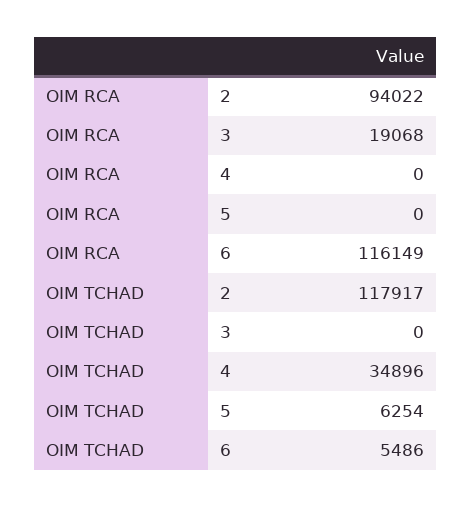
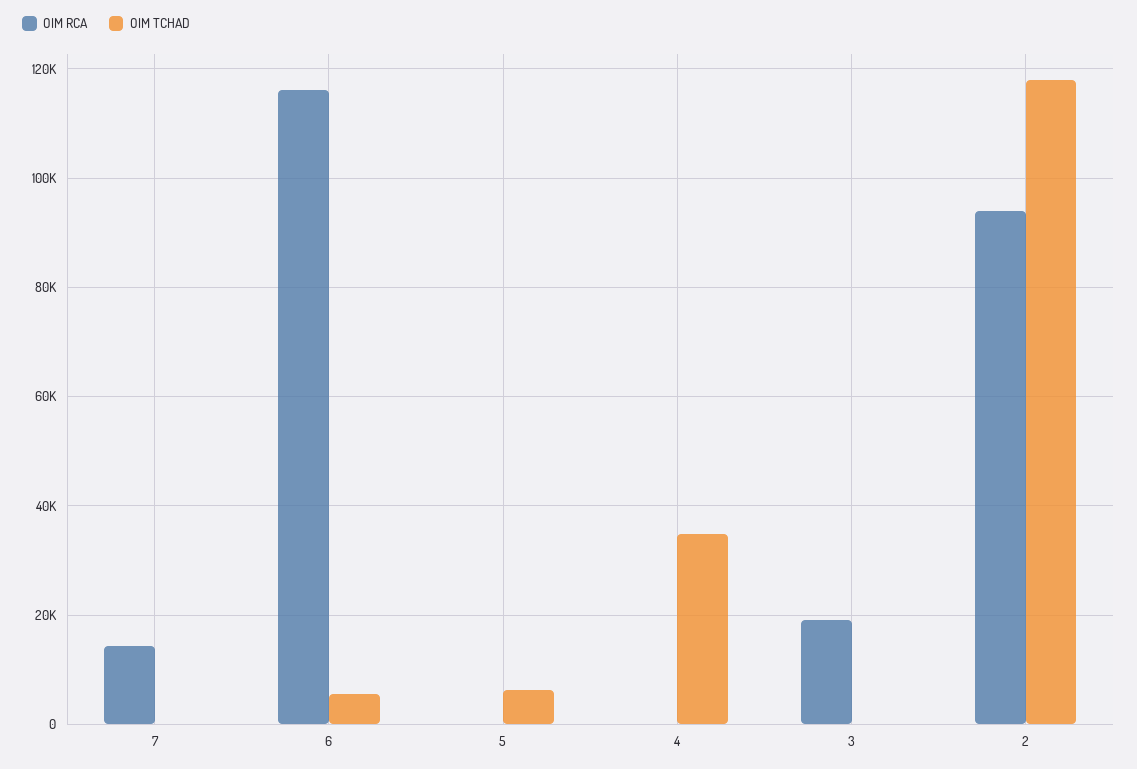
  {
    "OIM RCA": {
      "2": 94022,
      "3": 19068,
      "4": 0,
      "5": 0,
-     "6": 116149
+     "6": 116149,
+     "7": 14000
    },
    "OIM TCHAD": {
      "2": 117917,
      "3": 0,
      "4": 34896,
      "5": 6254,
-     "6": 5486
+     "6": 5486,
+     "7": 0
    }
  }

